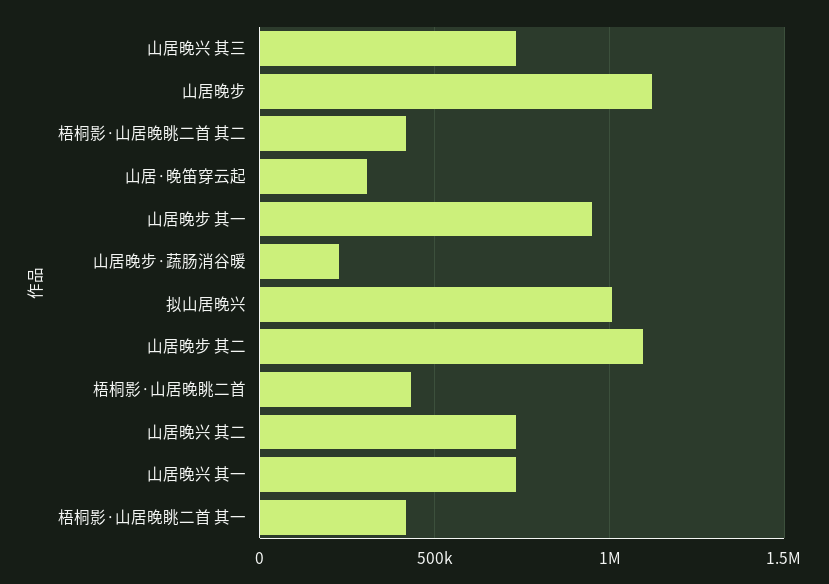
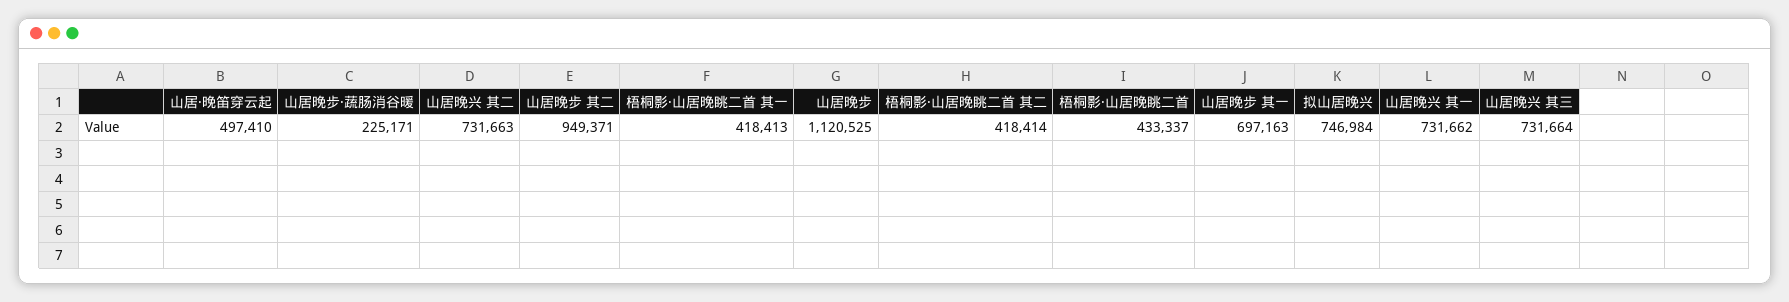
  {
    "山居晚兴 其三": 731664,
    "山居晚步": 1120525,
    "梧桐影·山居晚眺二首 其二": 418414,
-   "山居·晚笛穿云起": 300000,
+   "山居·晚笛穿云起": 497410,
-   "山居晚步 其一": 950000,
+   "山居晚步 其一": 697163,
    "山居晚步·蔬肠消谷暖": 225171,
-   "拟山居晚兴": 1000000,
+   "拟山居晚兴": 746984,
-   "山居晚步 其二": 1100000,
+   "山居晚步 其二": 949371,
    "梧桐影·山居晚眺二首": 433337,
    "山居晚兴 其二": 731663,
    "山居晚兴 其一": 731662,
    "梧桐影·山居晚眺二首 其一": 418413
  }

